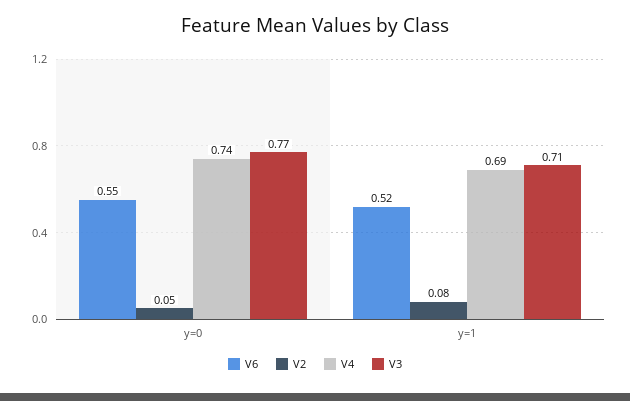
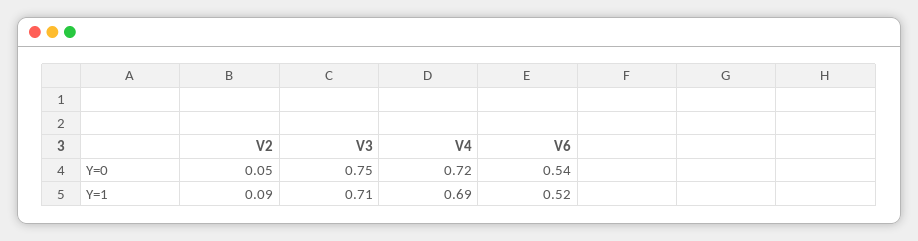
  {
    "V6": {
-     "y=0": 0.55,
+     "y=0": 0.54,
      "y=1": 0.52
    },
    "V2": {
      "y=0": 0.05,
-     "y=1": 0.08
+     "y=1": 0.09
    },
    "V4": {
-     "y=0": 0.74,
+     "y=0": 0.72,
      "y=1": 0.69
    },
    "V3": {
-     "y=0": 0.77,
+     "y=0": 0.75,
      "y=1": 0.71
    }
  }

